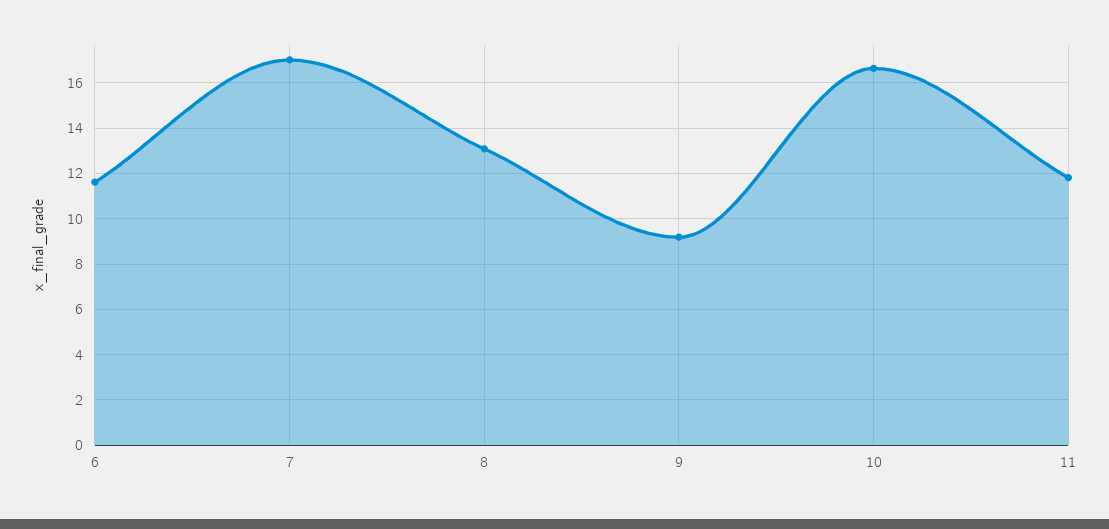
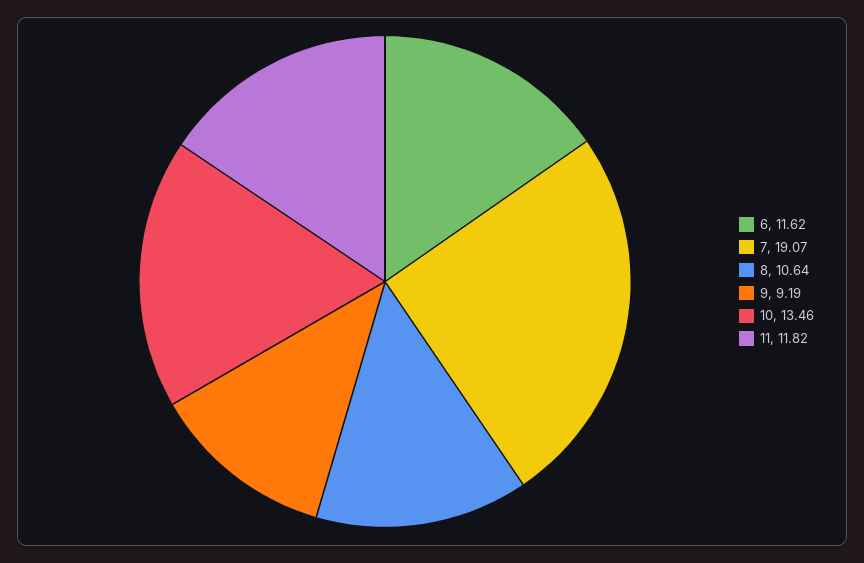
  {
    "6": 11.62,
-   "7": 17,
+   "7": 19.07,
-   "8": 13,
+   "8": 10.64,
    "9": 9.19,
-   "10": 16.5,
+   "10": 13.46,
    "11": 11.82
  }

